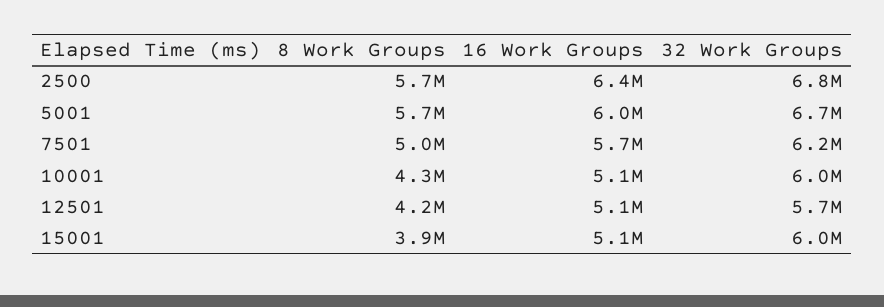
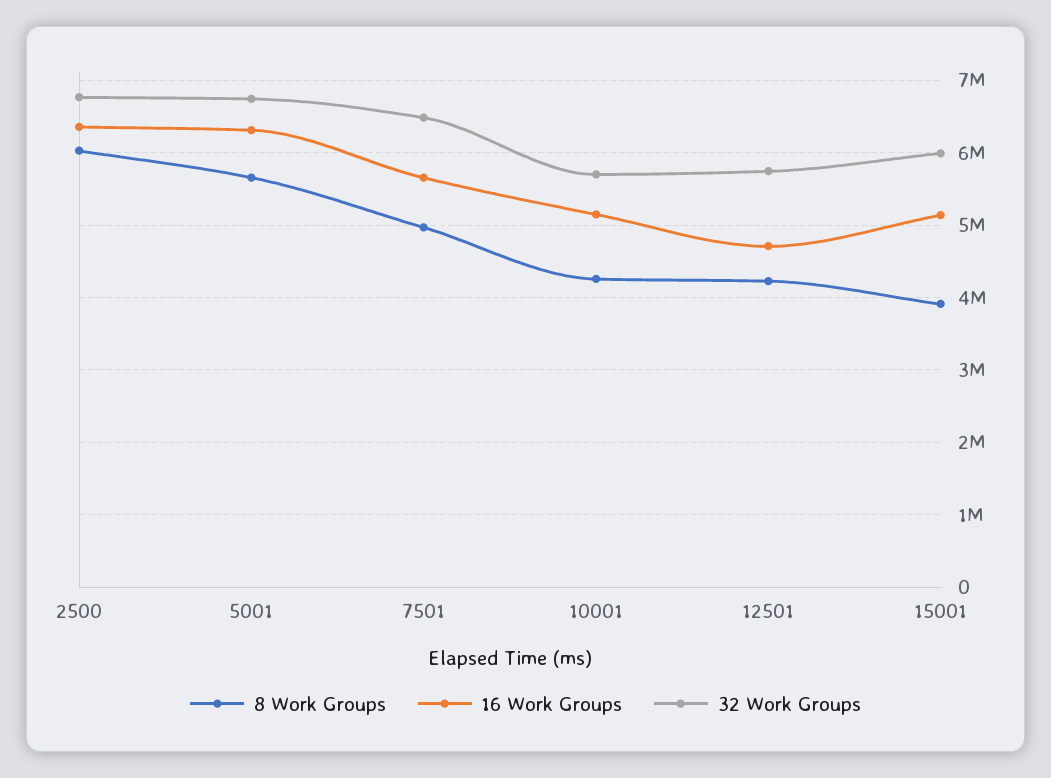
  {
    "8 Work Groups": {
-     "2500": 5700000,
+     "2500": 6000000,
      "5001": 5700000,
      "7501": 5000000,
      "10001": 4300000,
      "12501": 4200000,
      "15001": 3900000
    },
    "16 Work Groups": {
      "2500": 6400000,
-     "5001": 6000000,
+     "5001": 6300000,
      "7501": 5700000,
      "10001": 5100000,
-     "12501": 5100000,
+     "12501": 4700000,
      "15001": 5100000
    },
    "32 Work Groups": {
      "2500": 6800000,
      "5001": 6700000,
-     "7501": 6200000,
+     "7501": 6500000,
-     "10001": 6000000,
+     "10001": 5700000,
      "12501": 5700000,
      "15001": 6000000
    }
  }

